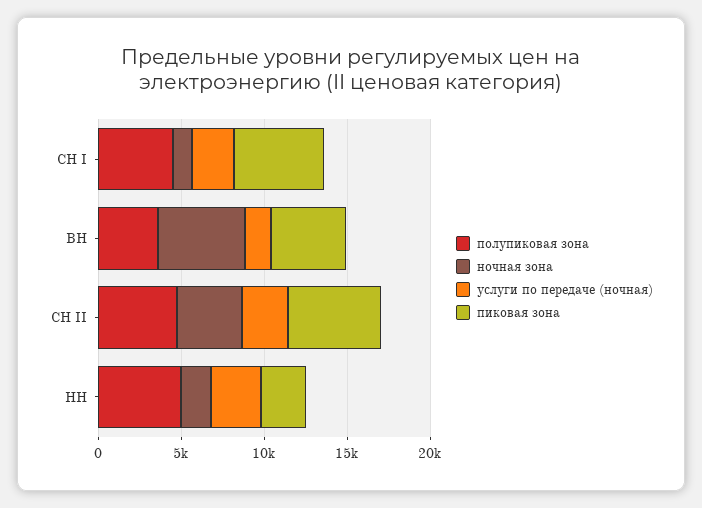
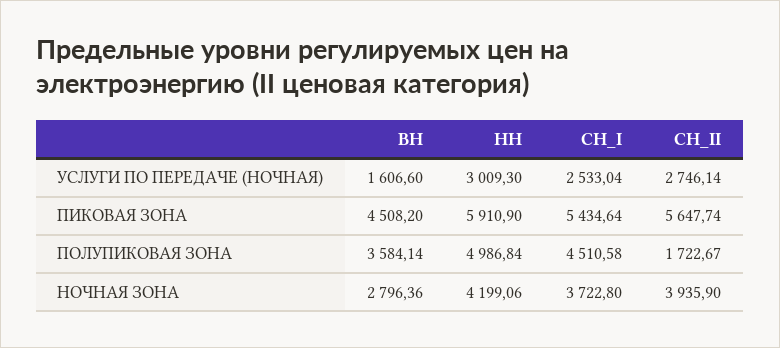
  {
    "полупиковая зона": {
      "СН I": 4510.58,
      "ВН": 3584.14,
-     "СН II": 5000,
+     "СН II": 1722.67,
      "НН": 4986.84
    },
    "ночная зона": {
-     "СН I": 1000,
+     "СН I": 3722.8,
-     "ВН": 5000,
+     "ВН": 2796.36,
      "СН II": 3935.9,
-     "НН": 2000
+     "НН": 4199.06
    },
    "услуги по передаче (ночная)": {
      "СН I": 2533.04,
      "ВН": 1606.6,
      "СН II": 2746.14,
      "НН": 3009.3
    },
    "пиковая зона": {
      "СН I": 5434.64,
      "ВН": 4508.2,
      "СН II": 5647.74,
-     "НН": 3000
+     "НН": 5910.9
    }
  }

